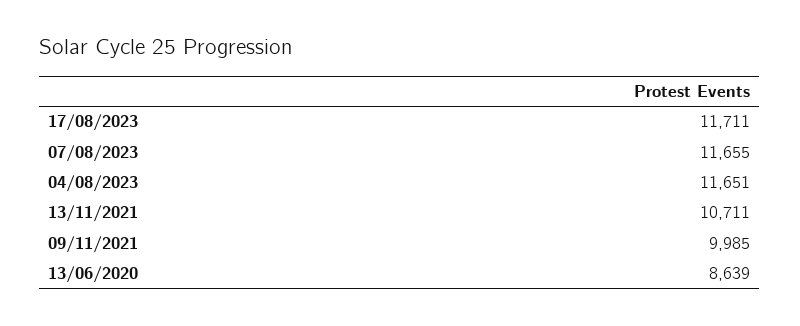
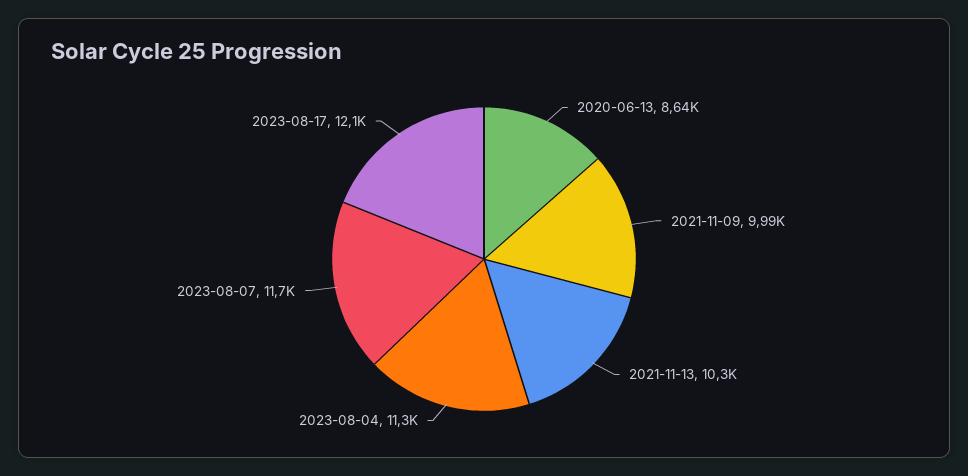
  {
-   "17/08/2023": 11711,
+   "17/08/2023": 12100,
    "07/08/2023": 11655,
-   "04/08/2023": 11651,
+   "04/08/2023": 11300,
-   "13/11/2021": 10711,
+   "13/11/2021": 10300,
    "09/11/2021": 9985,
    "13/06/2020": 8639
  }

